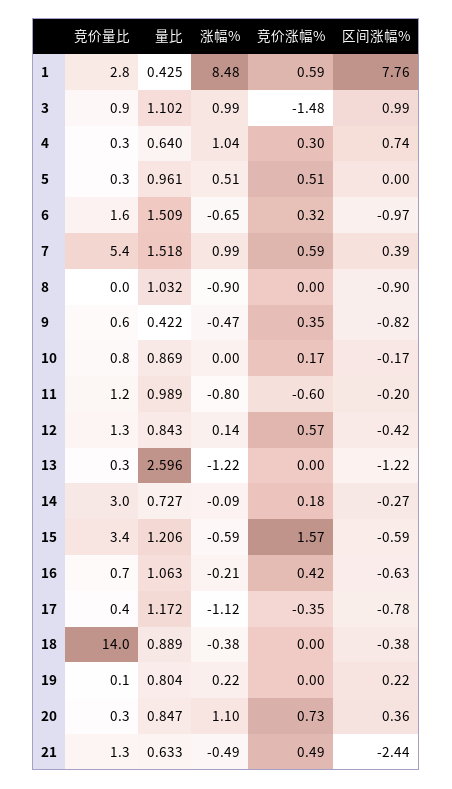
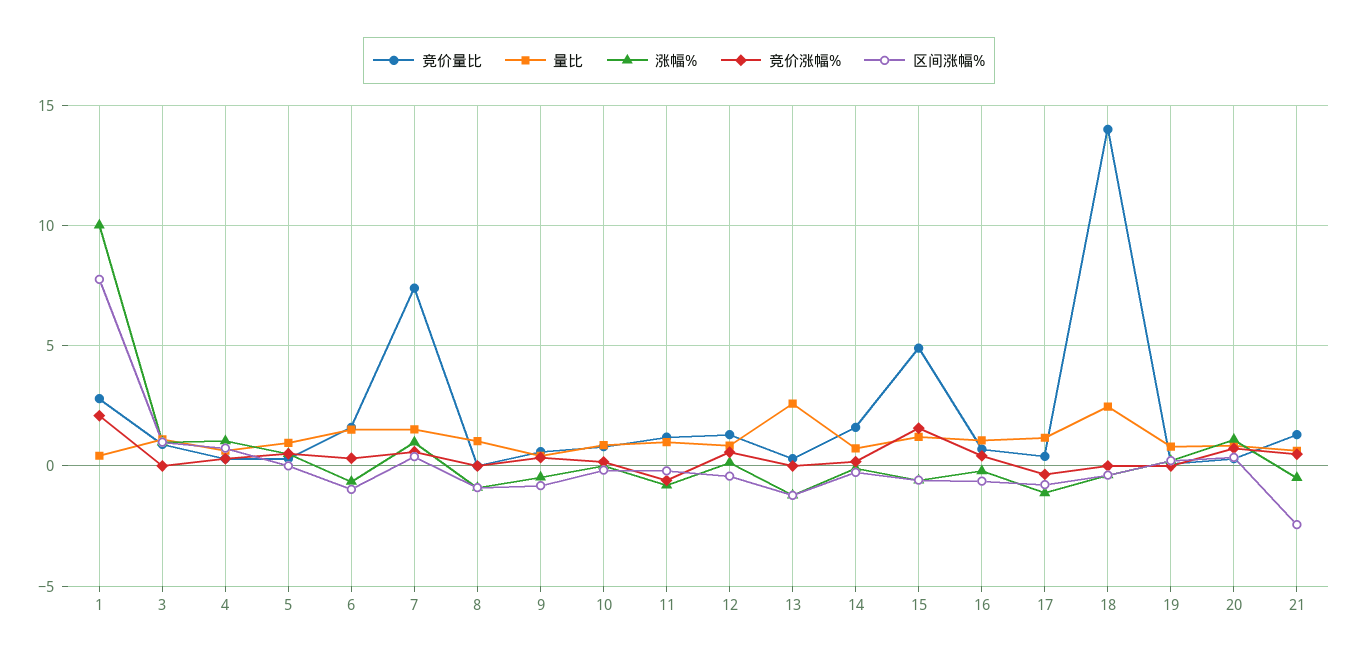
  {
    "竞价量比": {
      "1": 2.8,
      "3": 0.9,
      "4": 0.3,
      "5": 0.3,
      "6": 1.6,
-     "7": 5.4,
+     "7": 7.5,
      "8": 0,
      "9": 0.6,
      "10": 0.8,
      "11": 1.2,
      "12": 1.3,
      "13": 0.3,
-     "14": 3,
+     "14": 1.5,
-     "15": 3.4,
+     "15": 5,
      "16": 0.7,
      "17": 0.4,
      "18": 14,
      "19": 0.1,
      "20": 0.3,
      "21": 1.3
    },
    "量比": {
      "1": 0.425,
      "3": 1.102,
      "4": 0.64,
      "5": 0.961,
      "6": 1.509,
      "7": 1.518,
      "8": 1.032,
      "9": 0.422,
      "10": 0.869,
      "11": 0.989,
      "12": 0.843,
      "13": 2.596,
      "14": 0.727,
      "15": 1.206,
      "16": 1.063,
      "17": 1.172,
-     "18": 0.889,
+     "18": 2.5,
      "19": 0.804,
      "20": 0.847,
      "21": 0.633
    },
    "涨幅%": {
-     "1": 8.48,
+     "1": 10,
      "3": 0.99,
      "4": 1.04,
      "5": 0.51,
      "6": -0.65,
      "7": 0.99,
      "8": -0.9,
      "9": -0.47,
      "10": 0,
      "11": -0.8,
      "12": 0.14,
      "13": -1.22,
      "14": -0.09,
      "15": -0.59,
      "16": -0.21,
      "17": -1.12,
      "18": -0.38,
      "19": 0.22,
      "20": 1.1,
      "21": -0.49
    },
    "竞价涨幅%": {
-     "1": 0.59,
+     "1": 2,
-     "3": -1.48,
+     "3": 0,
      "4": 0.3,
      "5": 0.51,
      "6": 0.32,
      "7": 0.59,
      "8": 0,
      "9": 0.35,
      "10": 0.17,
      "11": -0.6,
      "12": 0.57,
      "13": 0,
      "14": 0.18,
      "15": 1.57,
      "16": 0.42,
      "17": -0.35,
      "18": 0,
      "19": 0,
      "20": 0.73,
      "21": 0.49
    },
    "区间涨幅%": {
      "1": 7.76,
      "3": 0.99,
      "4": 0.74,
      "5": 0,
      "6": -0.97,
      "7": 0.39,
      "8": -0.9,
      "9": -0.82,
      "10": -0.17,
      "11": -0.2,
      "12": -0.42,
      "13": -1.22,
      "14": -0.27,
      "15": -0.59,
      "16": -0.63,
      "17": -0.78,
      "18": -0.38,
      "19": 0.22,
      "20": 0.36,
      "21": -2.44
    }
  }

